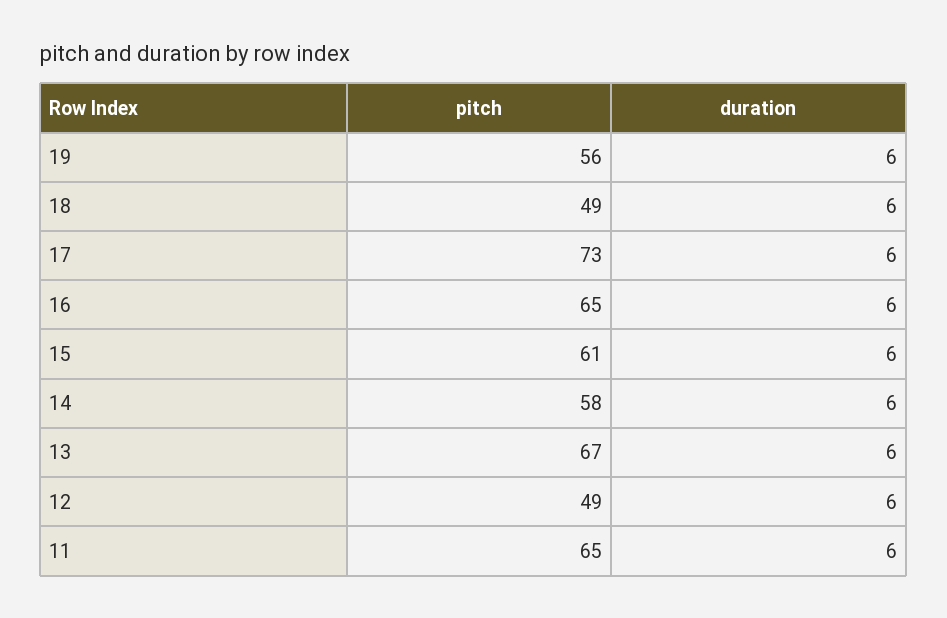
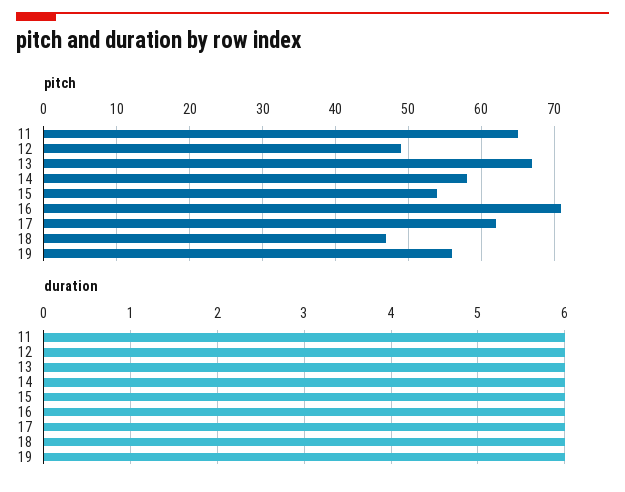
  {
    "pitch": {
      "19": 56,
-     "18": 49,
+     "18": 47,
-     "17": 73,
+     "17": 62,
-     "16": 65,
+     "16": 71,
-     "15": 61,
+     "15": 54,
      "14": 58,
      "13": 67,
      "12": 49,
      "11": 65
    },
    "duration": {
      "19": 6,
      "18": 6,
      "17": 6,
      "16": 6,
      "15": 6,
      "14": 6,
      "13": 6,
      "12": 6,
      "11": 6
    }
  }

